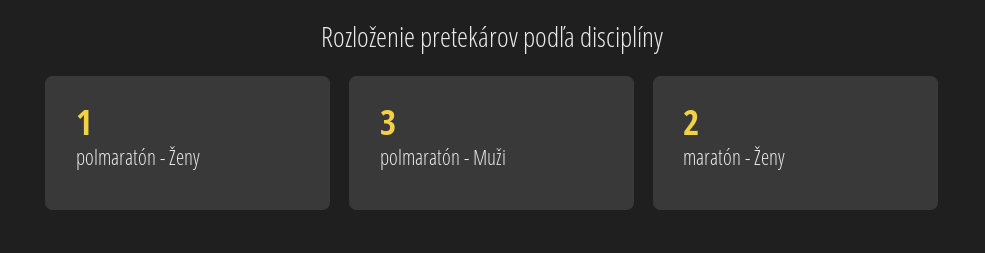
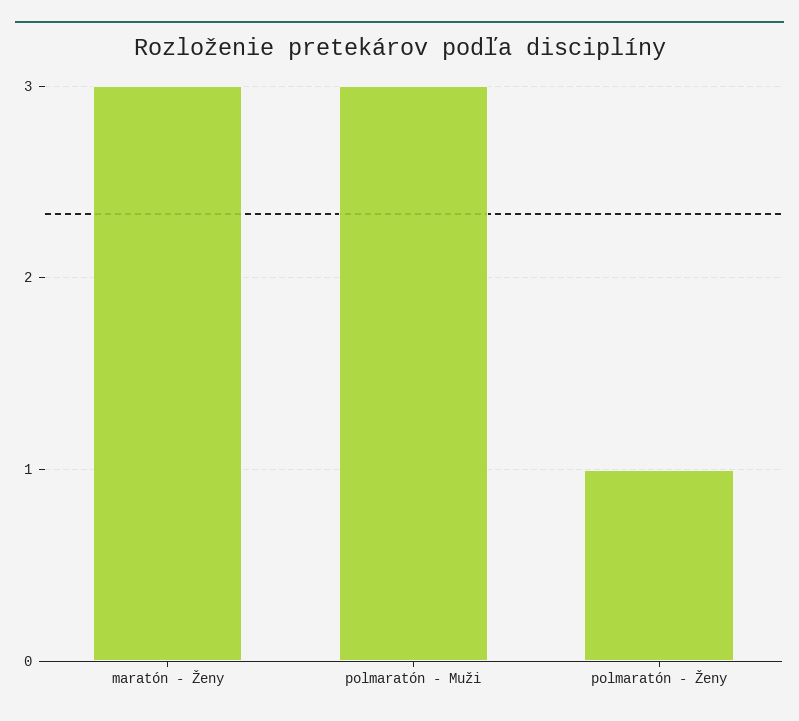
  {
    "polmaratón - Ženy": 1,
    "polmaratón - Muži": 3,
-   "maratón - Ženy": 2
+   "maratón - Ženy": 3
  }

